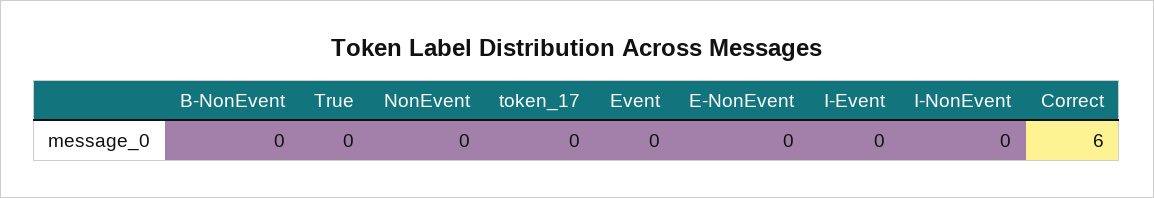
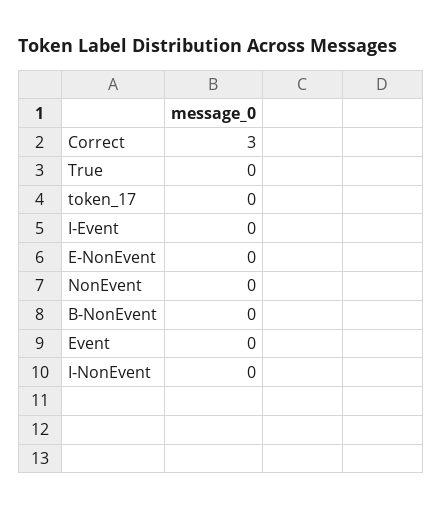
  {
    "B-NonEvent": 0,
    "True": 0,
    "NonEvent": 0,
    "token_17": 0,
    "Event": 0,
    "E-NonEvent": 0,
    "I-Event": 0,
    "I-NonEvent": 0,
-   "Correct": 6
+   "Correct": 3
  }

